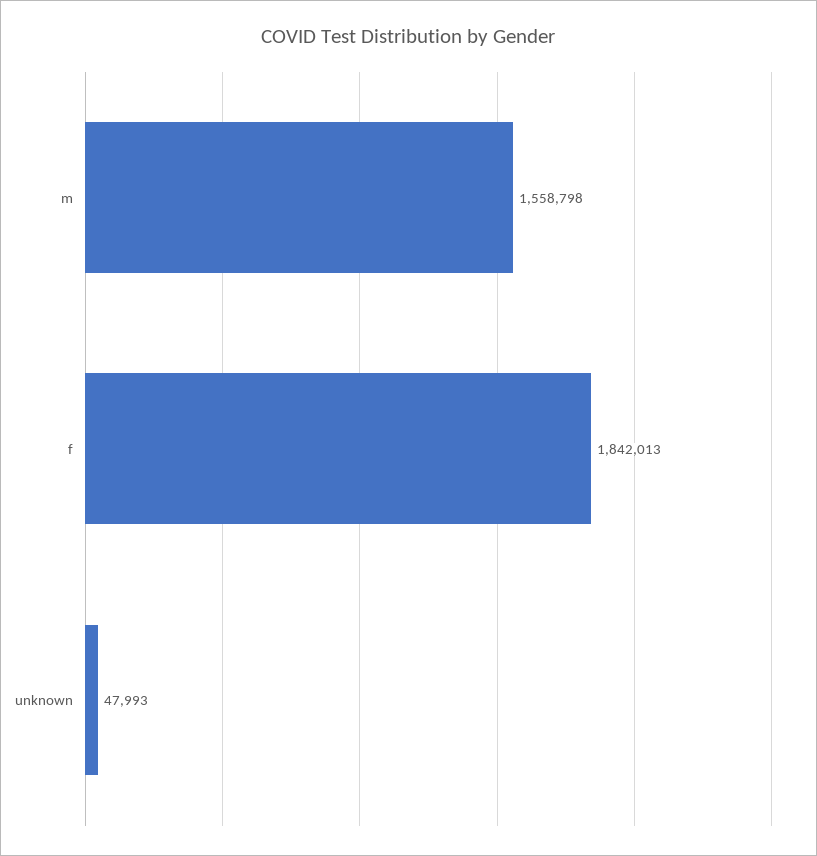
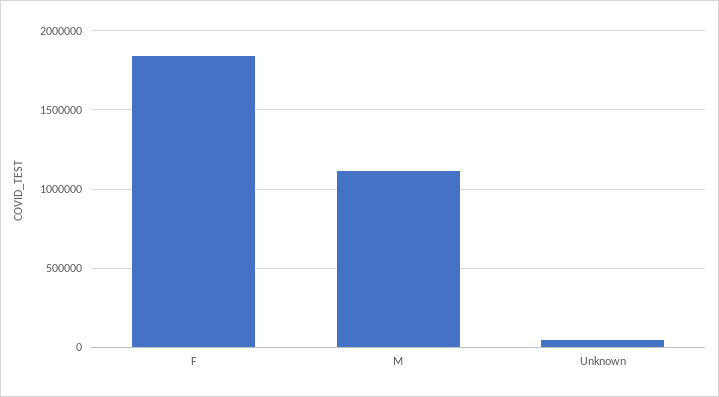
  {
-   "m": 1558798,
+   "m": 1100000,
    "f": 1842013,
    "unknown": 47993
  }

